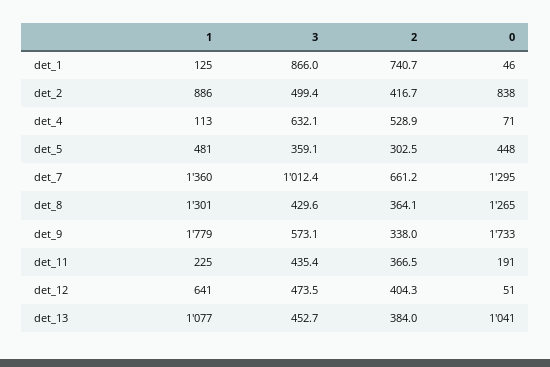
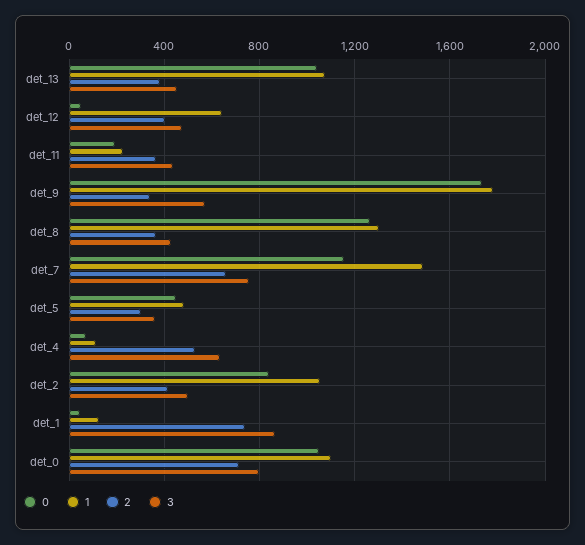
  {
    "1": {
      "det_1": 125,
-     "det_2": 886,
+     "det_2": 1050,
      "det_4": 113,
      "det_5": 481,
-     "det_7": 1360,
+     "det_7": 1500,
      "det_8": 1301,
      "det_9": 1779,
      "det_11": 225,
      "det_12": 641,
-     "det_13": 1077
+     "det_13": 1077,
+     "det_0": 1100
    },
    "3": {
      "det_1": 866,
      "det_2": 499.4,
      "det_4": 632.1,
      "det_5": 359.1,
-     "det_7": 1012.4,
+     "det_7": 750,
      "det_8": 429.6,
      "det_9": 573.1,
      "det_11": 435.4,
      "det_12": 473.5,
-     "det_13": 452.7
+     "det_13": 452.7,
+     "det_0": 800
    },
    "2": {
      "det_1": 740.7,
      "det_2": 416.7,
      "det_4": 528.9,
      "det_5": 302.5,
      "det_7": 661.2,
      "det_8": 364.1,
      "det_9": 338,
      "det_11": 366.5,
      "det_12": 404.3,
-     "det_13": 384
+     "det_13": 384,
+     "det_0": 700
    },
    "0": {
      "det_1": 46,
      "det_2": 838,
      "det_4": 71,
      "det_5": 448,
-     "det_7": 1295,
+     "det_7": 1150,
      "det_8": 1265,
      "det_9": 1733,
      "det_11": 191,
      "det_12": 51,
-     "det_13": 1041
+     "det_13": 1041,
+     "det_0": 1050
    }
  }

